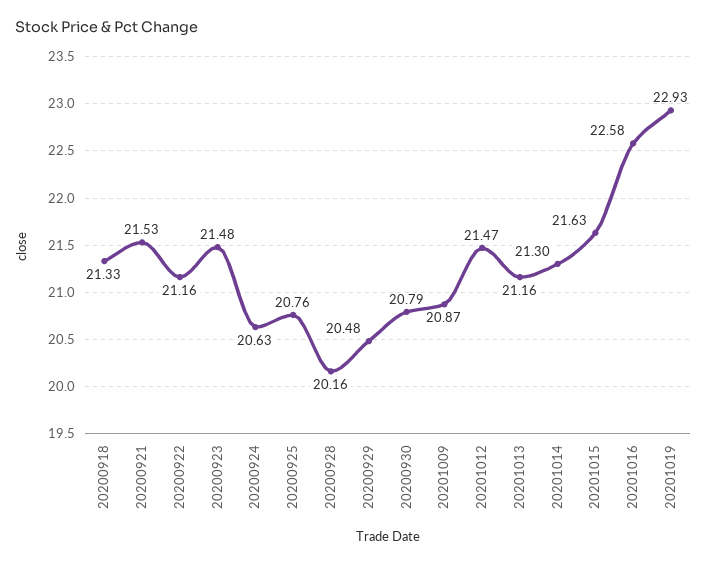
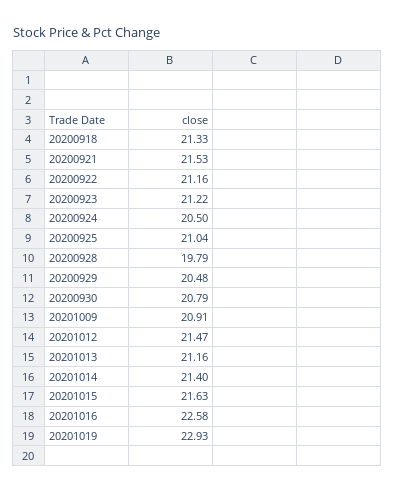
  {
    "20200918": 21.33,
    "20200921": 21.53,
    "20200922": 21.16,
-   "20200923": 21.48,
+   "20200923": 21.22,
-   "20200924": 20.63,
+   "20200924": 20.5,
-   "20200925": 20.76,
+   "20200925": 21.04,
-   "20200928": 20.16,
+   "20200928": 19.79,
    "20200929": 20.48,
    "20200930": 20.79,
-   "20201009": 20.87,
+   "20201009": 20.91,
    "20201012": 21.47,
    "20201013": 21.16,
-   "20201014": 21.3,
+   "20201014": 21.4,
    "20201015": 21.63,
    "20201016": 22.58,
    "20201019": 22.93
  }

